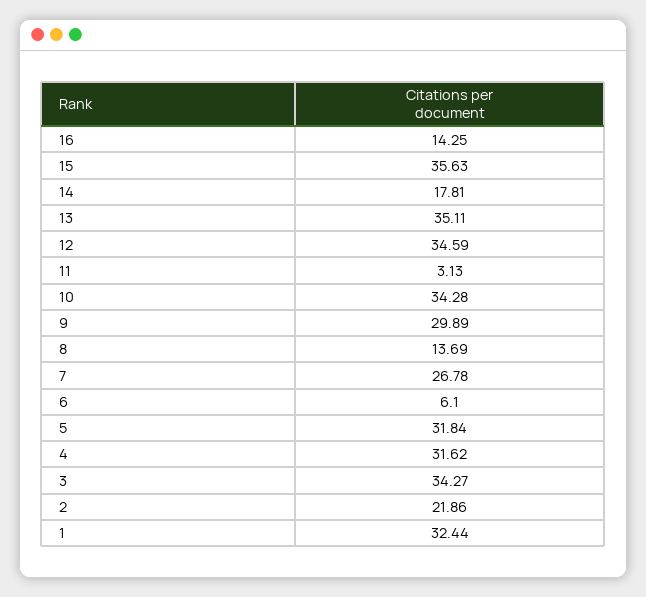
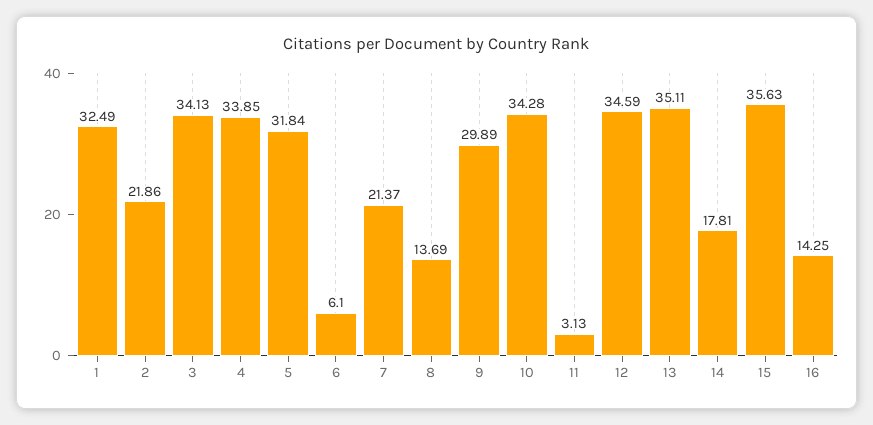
  {
    "16": 14.25,
    "15": 35.63,
    "14": 17.81,
    "13": 35.11,
    "12": 34.59,
    "11": 3.13,
    "10": 34.28,
    "9": 29.89,
    "8": 13.69,
-   "7": 26.78,
+   "7": 21.37,
    "6": 6.1,
    "5": 31.84,
-   "4": 31.62,
+   "4": 33.85,
-   "3": 34.27,
+   "3": 34.13,
    "2": 21.86,
-   "1": 32.44
+   "1": 32.49
  }

